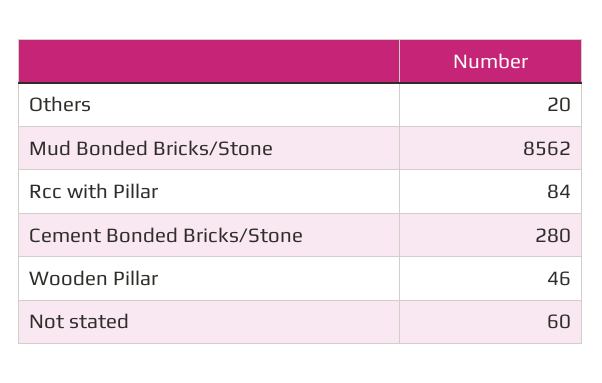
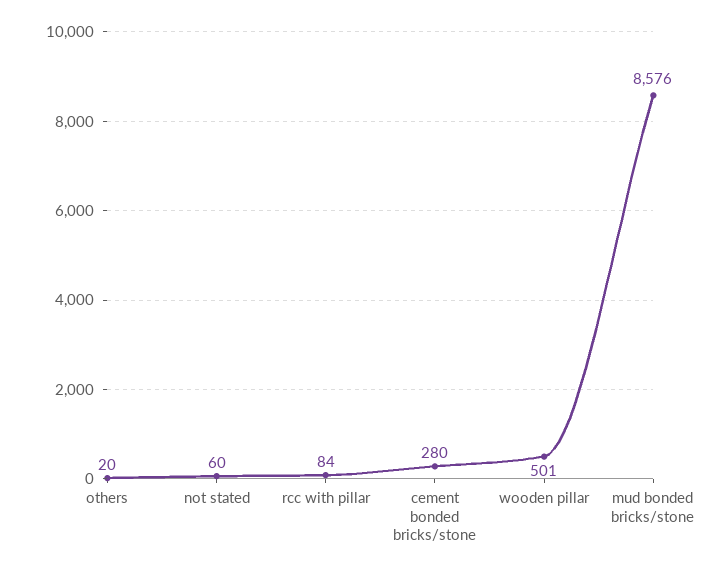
  {
    "Others": 20,
-   "Mud Bonded Bricks/Stone": 8562,
+   "Mud Bonded Bricks/Stone": 8576,
    "Rcc with Pillar": 84,
    "Cement Bonded Bricks/Stone": 280,
-   "Wooden Pillar": 46,
+   "Wooden Pillar": 501,
    "Not stated": 60
  }

